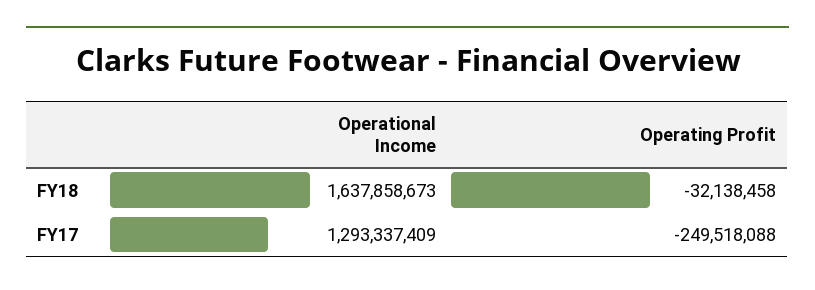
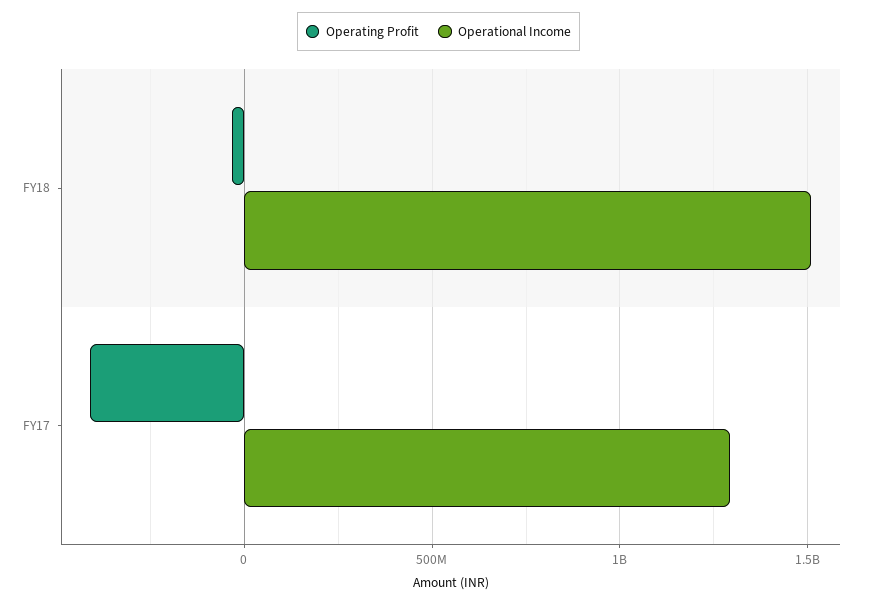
  {
    "Operational Income": {
-     "FY18": 1637858673,
+     "FY18": 1500000000,
      "FY17": 1293337409
    },
    "Operating Profit": {
      "FY18": -32138458,
-     "FY17": -249518088
+     "FY17": -400000000
    }
  }

